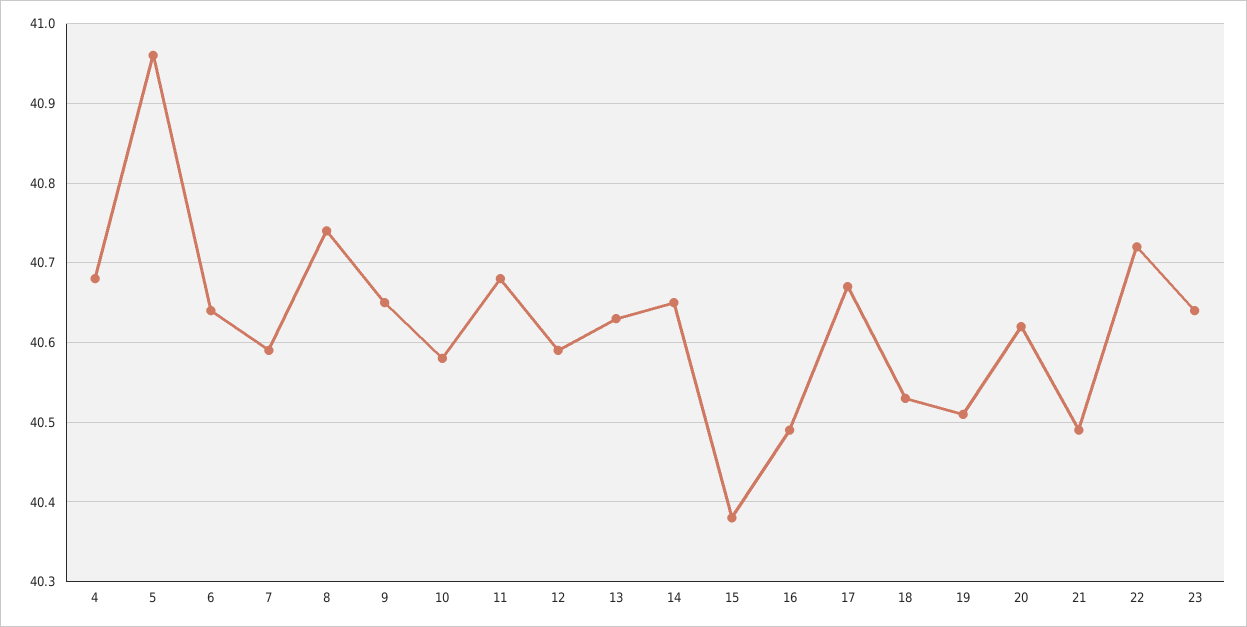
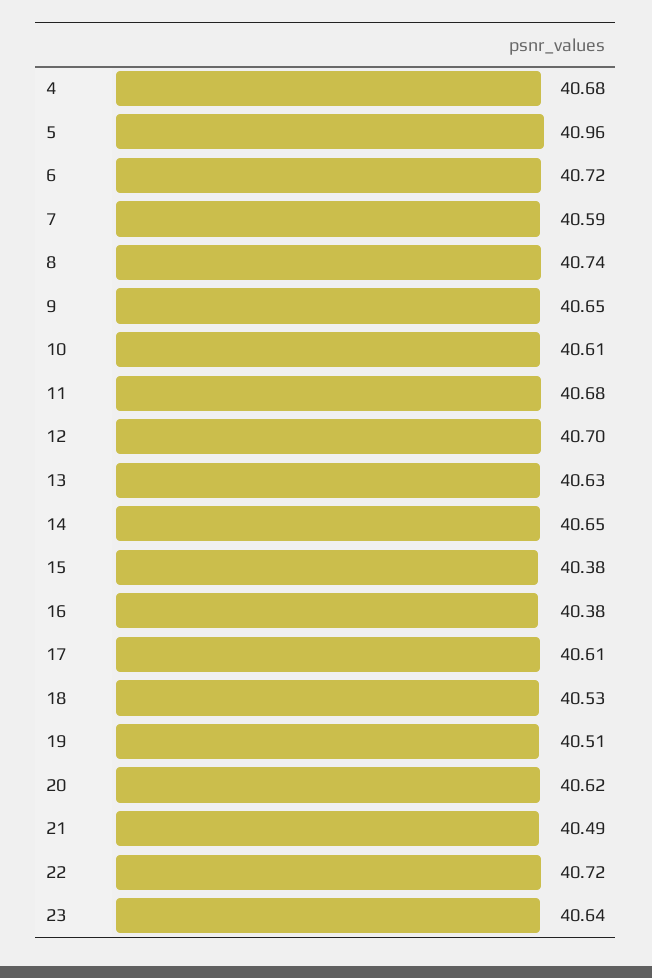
  {
    "4": 40.68,
    "5": 40.96,
-   "6": 40.64,
+   "6": 40.72,
    "7": 40.59,
    "8": 40.74,
    "9": 40.65,
-   "10": 40.58,
+   "10": 40.61,
    "11": 40.68,
-   "12": 40.59,
+   "12": 40.7,
    "13": 40.63,
    "14": 40.65,
    "15": 40.38,
-   "16": 40.49,
+   "16": 40.38,
-   "17": 40.67,
+   "17": 40.61,
    "18": 40.53,
    "19": 40.51,
    "20": 40.62,
    "21": 40.49,
    "22": 40.72,
    "23": 40.64
  }

